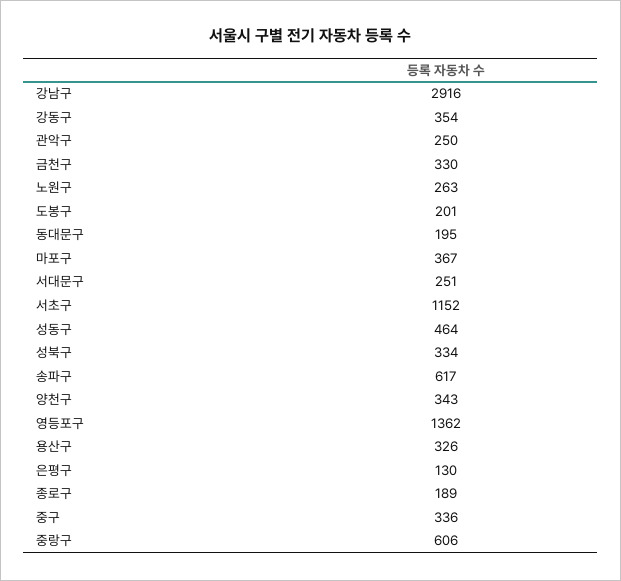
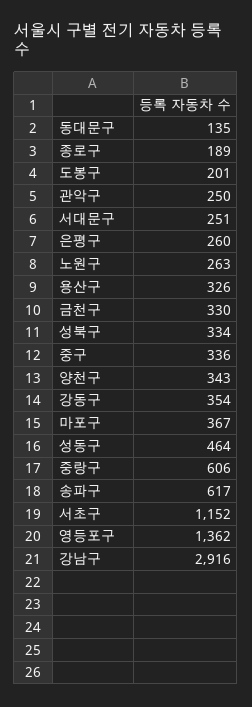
  {
    "강남구": 2916,
    "강동구": 354,
    "관악구": 250,
    "금천구": 330,
    "노원구": 263,
    "도봉구": 201,
-   "동대문구": 195,
+   "동대문구": 135,
    "마포구": 367,
    "서대문구": 251,
    "서초구": 1152,
    "성동구": 464,
    "성북구": 334,
    "송파구": 617,
    "양천구": 343,
    "영등포구": 1362,
    "용산구": 326,
-   "은평구": 130,
+   "은평구": 260,
    "종로구": 189,
    "중구": 336,
    "중랑구": 606
  }

